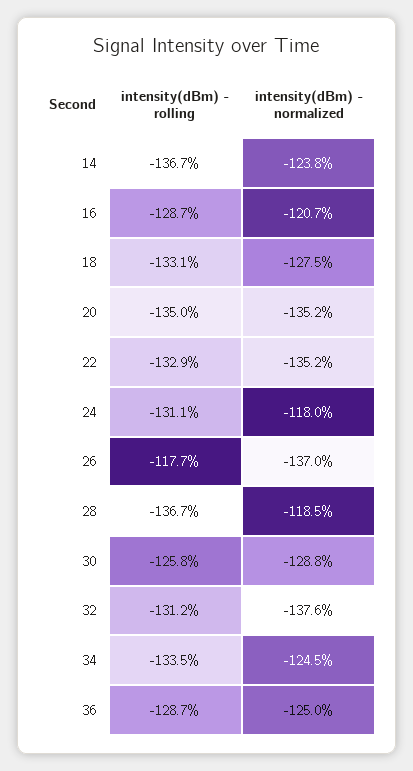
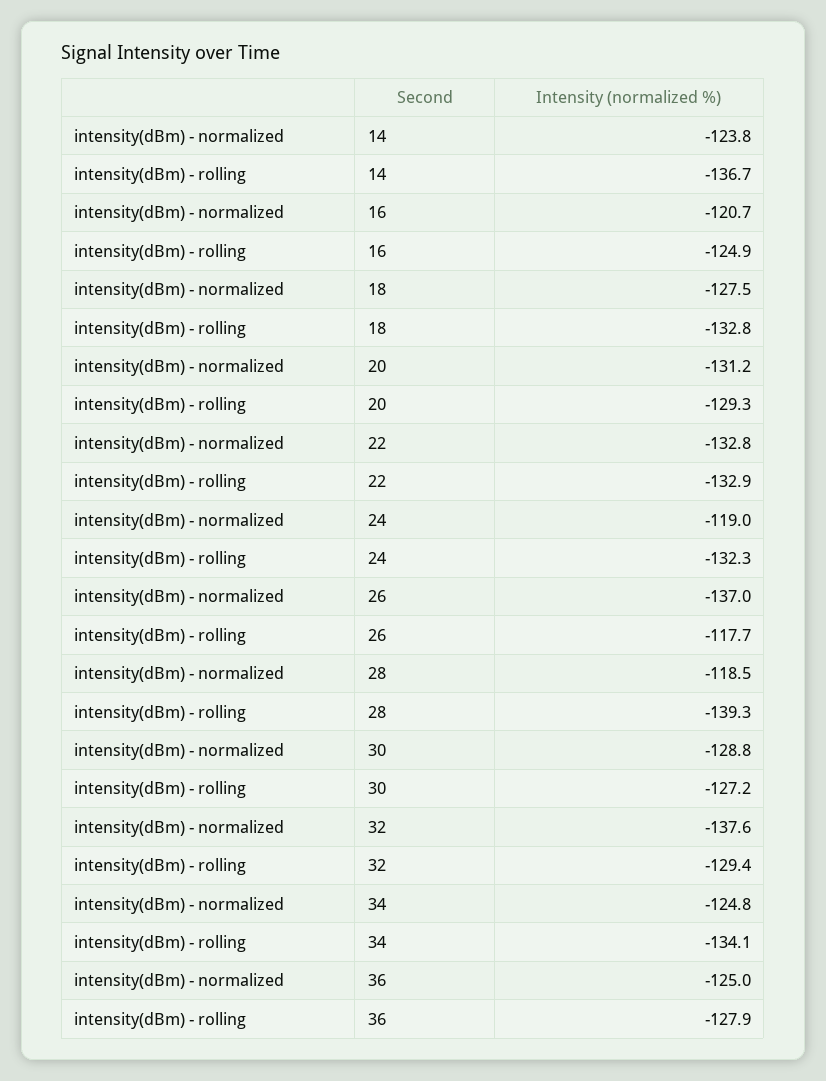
  {
    "intensity(dBm) - rolling": {
      "14": -136.7,
-     "16": -128.7,
+     "16": -124.9,
-     "18": -133.1,
+     "18": -132.8,
-     "20": -135,
+     "20": -129.3,
      "22": -132.9,
-     "24": -131.1,
+     "24": -132.3,
      "26": -117.7,
-     "28": -136.7,
+     "28": -139.3,
-     "30": -125.8,
+     "30": -127.2,
-     "32": -131.2,
+     "32": -129.4,
-     "34": -133.5,
+     "34": -134.1,
-     "36": -128.7
+     "36": -127.9
    },
    "intensity(dBm) - normalized": {
      "14": -123.8,
      "16": -120.7,
      "18": -127.5,
-     "20": -135.2,
+     "20": -131.2,
-     "22": -135.2,
+     "22": -132.8,
-     "24": -118,
+     "24": -119,
      "26": -137,
      "28": -118.5,
      "30": -128.8,
      "32": -137.6,
-     "34": -124.5,
+     "34": -124.8,
      "36": -125
    }
  }

